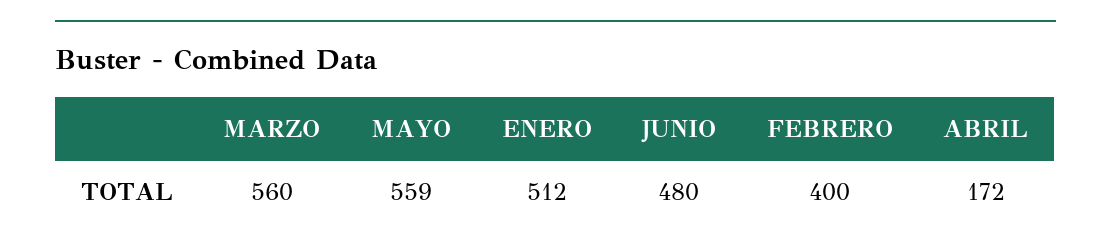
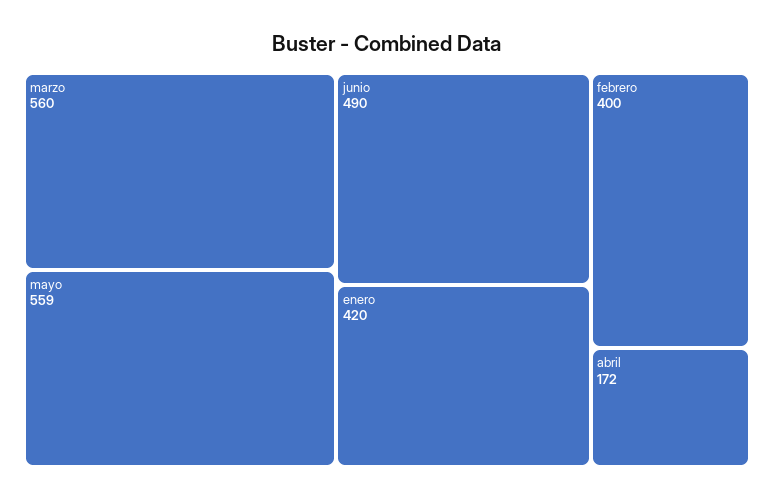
  {
    "MARZO": 560,
    "MAYO": 559,
-   "ENERO": 512,
+   "ENERO": 420,
-   "JUNIO": 480,
+   "JUNIO": 490,
    "FEBRERO": 400,
    "ABRIL": 172
  }

